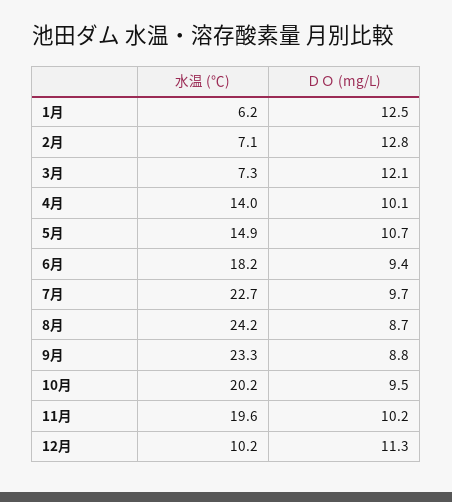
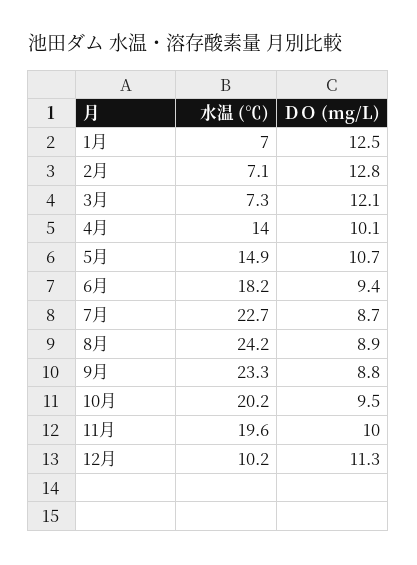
  {
    "水温 (℃)": {
-     "1月": 6.2,
+     "1月": 7,
      "2月": 7.1,
      "3月": 7.3,
      "4月": 14,
      "5月": 14.9,
      "6月": 18.2,
      "7月": 22.7,
      "8月": 24.2,
      "9月": 23.3,
      "10月": 20.2,
      "11月": 19.6,
      "12月": 10.2
    },
    "ＤＯ (mg/L)": {
      "1月": 12.5,
      "2月": 12.8,
      "3月": 12.1,
      "4月": 10.1,
      "5月": 10.7,
      "6月": 9.4,
-     "7月": 9.7,
+     "7月": 8.7,
-     "8月": 8.7,
+     "8月": 8.9,
      "9月": 8.8,
      "10月": 9.5,
-     "11月": 10.2,
+     "11月": 10,
      "12月": 11.3
    }
  }

